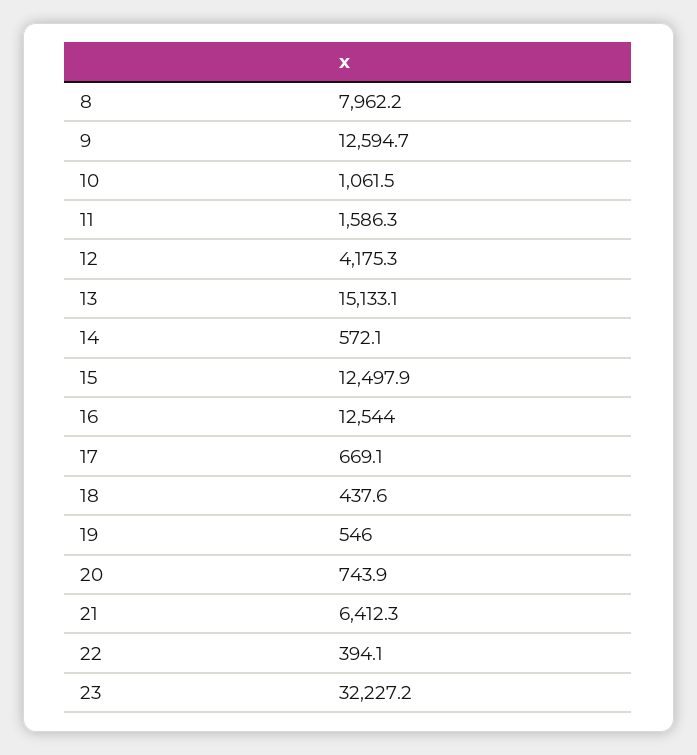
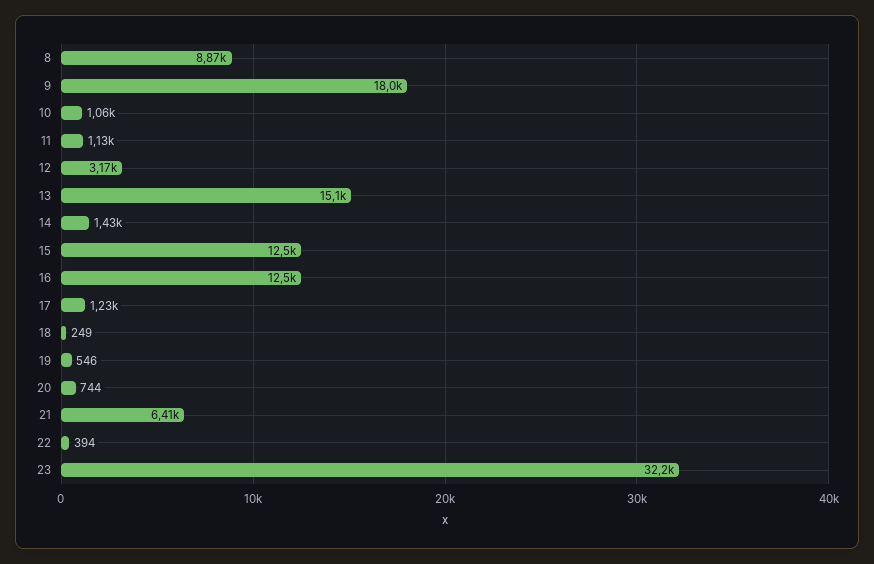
  {
-   "8": 7962.2,
+   "8": 8870,
-   "9": 12594.7,
+   "9": 18000,
    "10": 1061.5,
-   "11": 1586.3,
+   "11": 1130,
-   "12": 4175.3,
+   "12": 3170,
    "13": 15133.1,
-   "14": 572.1,
+   "14": 1430,
    "15": 12497.9,
    "16": 12544,
-   "17": 669.1,
+   "17": 1230,
-   "18": 437.6,
+   "18": 249,
    "19": 546,
    "20": 743.9,
    "21": 6412.3,
    "22": 394.1,
    "23": 32227.2
  }

